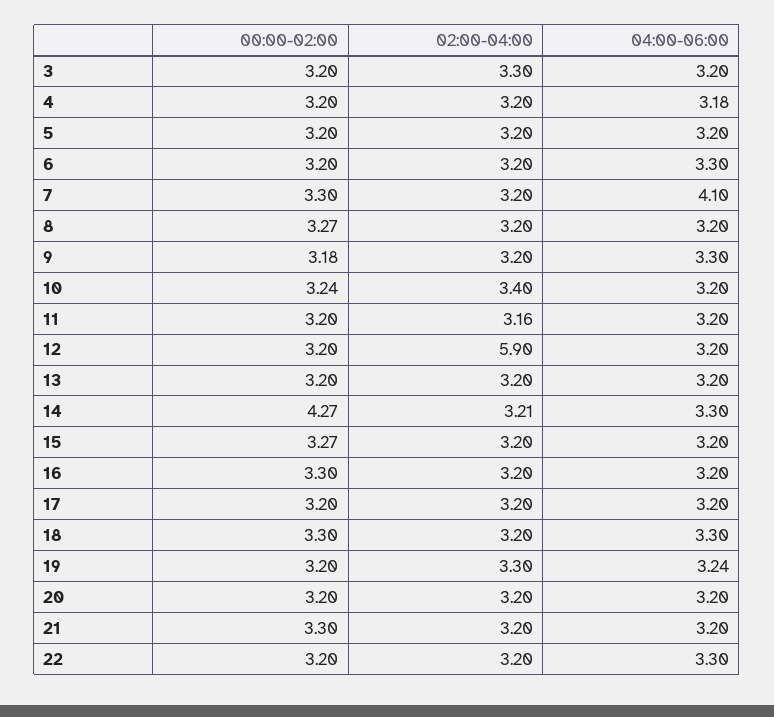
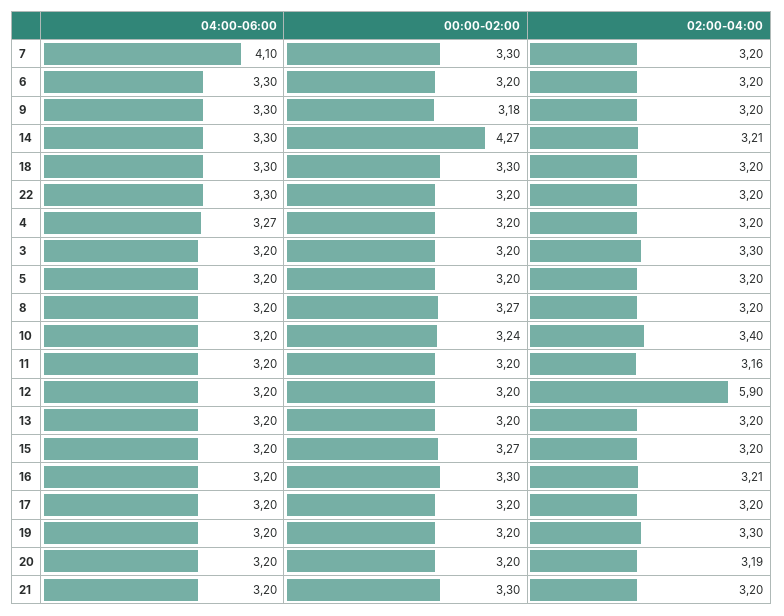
  {
    "00:00-02:00": {
      "3": 3.2,
      "4": 3.2,
      "5": 3.2,
      "6": 3.2,
      "7": 3.3,
      "8": 3.27,
      "9": 3.18,
      "10": 3.24,
      "11": 3.2,
      "12": 3.2,
      "13": 3.2,
      "14": 4.27,
      "15": 3.27,
      "16": 3.3,
      "17": 3.2,
      "18": 3.3,
      "19": 3.2,
      "20": 3.2,
      "21": 3.3,
      "22": 3.2
    },
    "02:00-04:00": {
      "3": 3.3,
      "4": 3.2,
      "5": 3.2,
      "6": 3.2,
      "7": 3.2,
      "8": 3.2,
      "9": 3.2,
      "10": 3.4,
      "11": 3.16,
      "12": 5.9,
      "13": 3.2,
      "14": 3.21,
      "15": 3.2,
-     "16": 3.2,
+     "16": 3.21,
      "17": 3.2,
      "18": 3.2,
      "19": 3.3,
-     "20": 3.2,
+     "20": 3.19,
      "21": 3.2,
      "22": 3.2
    },
    "04:00-06:00": {
      "3": 3.2,
-     "4": 3.18,
+     "4": 3.27,
      "5": 3.2,
      "6": 3.3,
      "7": 4.1,
      "8": 3.2,
      "9": 3.3,
      "10": 3.2,
      "11": 3.2,
      "12": 3.2,
      "13": 3.2,
      "14": 3.3,
      "15": 3.2,
      "16": 3.2,
      "17": 3.2,
      "18": 3.3,
-     "19": 3.24,
+     "19": 3.2,
      "20": 3.2,
      "21": 3.2,
      "22": 3.3
    }
  }

